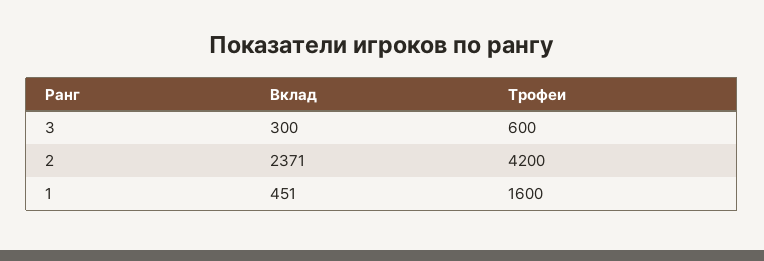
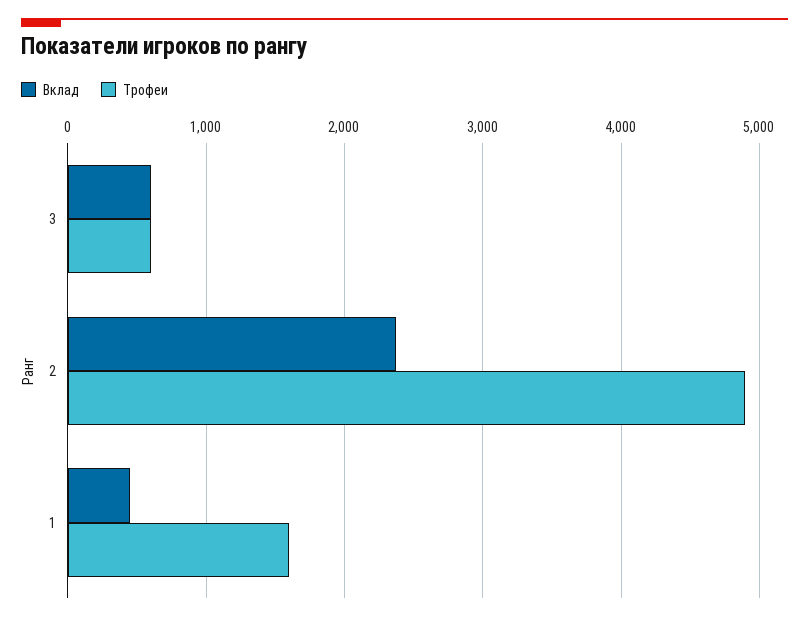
  {
    "Вклад": {
-     "3": 300,
+     "3": 600,
      "2": 2371,
      "1": 451
    },
    "Трофеи": {
      "3": 600,
-     "2": 4200,
+     "2": 4900,
      "1": 1600
    }
  }

